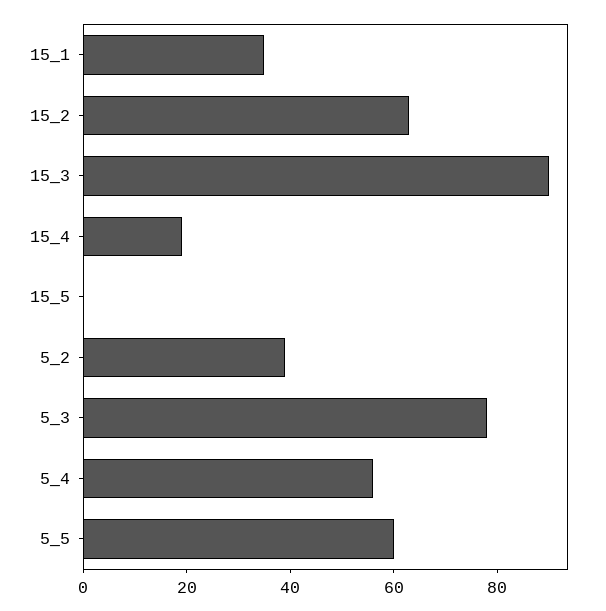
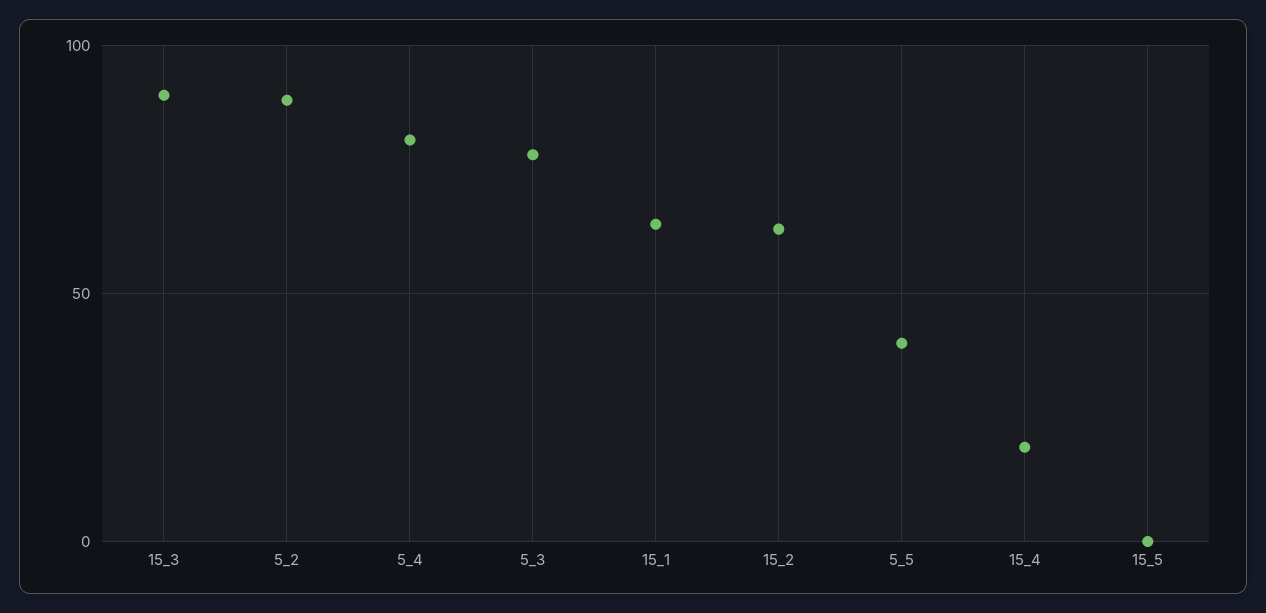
  {
-   "15_1": 35,
+   "15_1": 65,
    "15_2": 65,
    "15_3": 90,
    "15_4": 20,
    "15_5": 0,
-   "5_2": 40,
+   "5_2": 90,
    "5_3": 80,
-   "5_4": 55,
+   "5_4": 80,
-   "5_5": 60
+   "5_5": 40
  }

